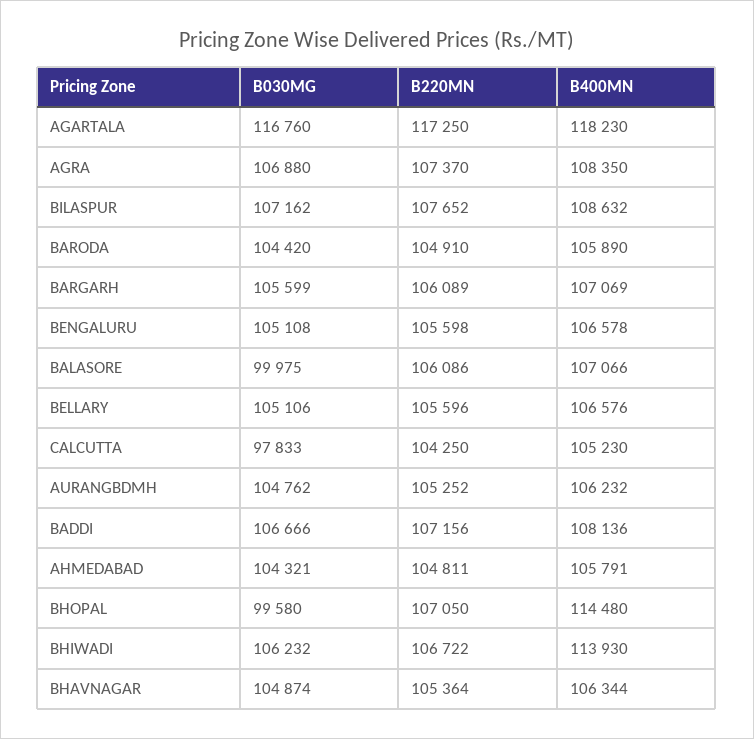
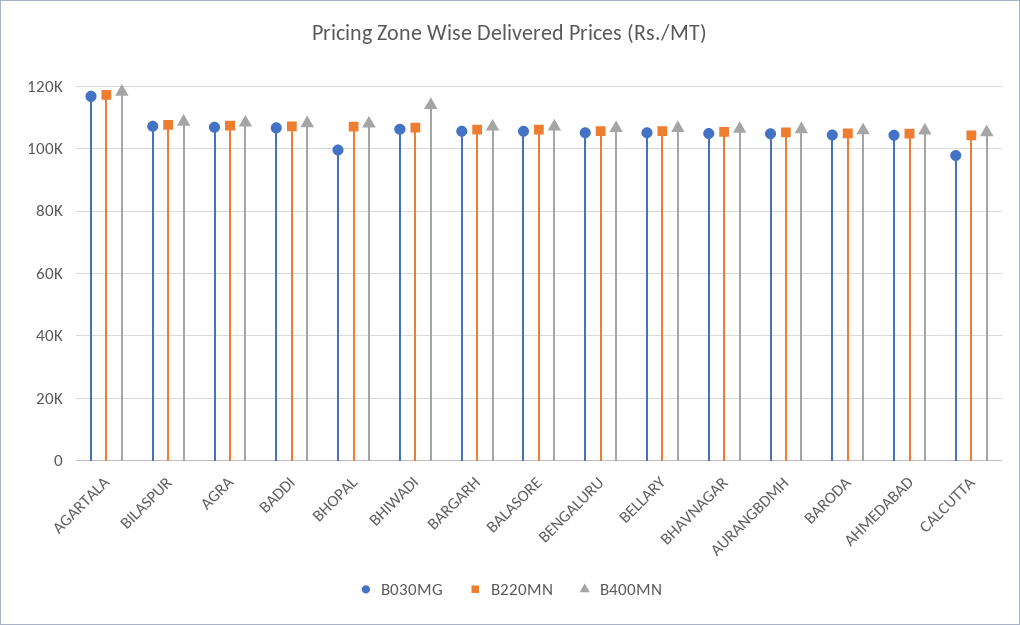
  {
    "B030MG": {
      "AGARTALA": 116760,
      "AGRA": 106880,
      "BILASPUR": 107162,
      "BARODA": 104420,
      "BARGARH": 105599,
      "BENGALURU": 105108,
-     "BALASORE": 99975,
+     "BALASORE": 106000,
      "BELLARY": 105106,
      "CALCUTTA": 97833,
      "AURANGBDMH": 104762,
      "BADDI": 106666,
      "AHMEDABAD": 104321,
      "BHOPAL": 99580,
      "BHIWADI": 106232,
      "BHAVNAGAR": 104874
    },
    "B220MN": {
      "AGARTALA": 117250,
      "AGRA": 107370,
      "BILASPUR": 107652,
      "BARODA": 104910,
      "BARGARH": 106089,
      "BENGALURU": 105598,
      "BALASORE": 106086,
      "BELLARY": 105596,
      "CALCUTTA": 104250,
      "AURANGBDMH": 105252,
      "BADDI": 107156,
      "AHMEDABAD": 104811,
      "BHOPAL": 107050,
      "BHIWADI": 106722,
      "BHAVNAGAR": 105364
    },
    "B400MN": {
      "AGARTALA": 118230,
      "AGRA": 108350,
      "BILASPUR": 108632,
      "BARODA": 105890,
      "BARGARH": 107069,
      "BENGALURU": 106578,
      "BALASORE": 107066,
      "BELLARY": 106576,
      "CALCUTTA": 105230,
      "AURANGBDMH": 106232,
      "BADDI": 108136,
      "AHMEDABAD": 105791,
-     "BHOPAL": 114480,
+     "BHOPAL": 108000,
      "BHIWADI": 113930,
      "BHAVNAGAR": 106344
    }
  }

